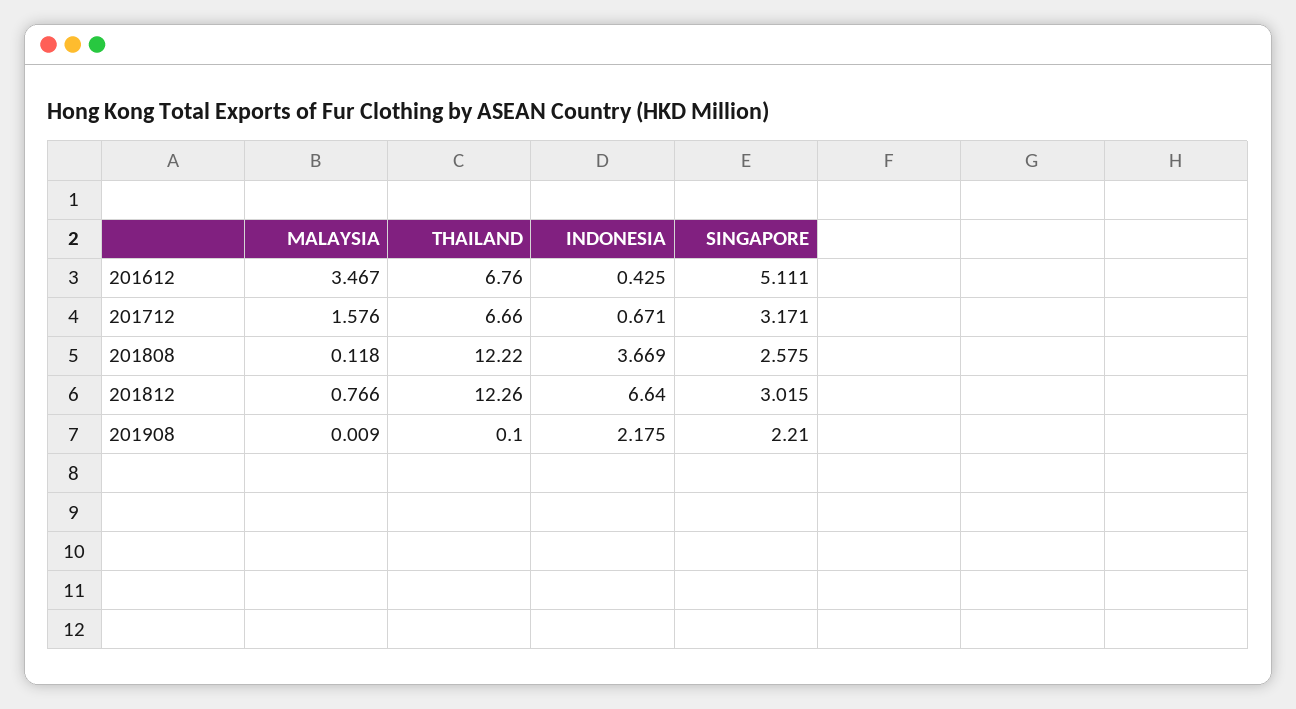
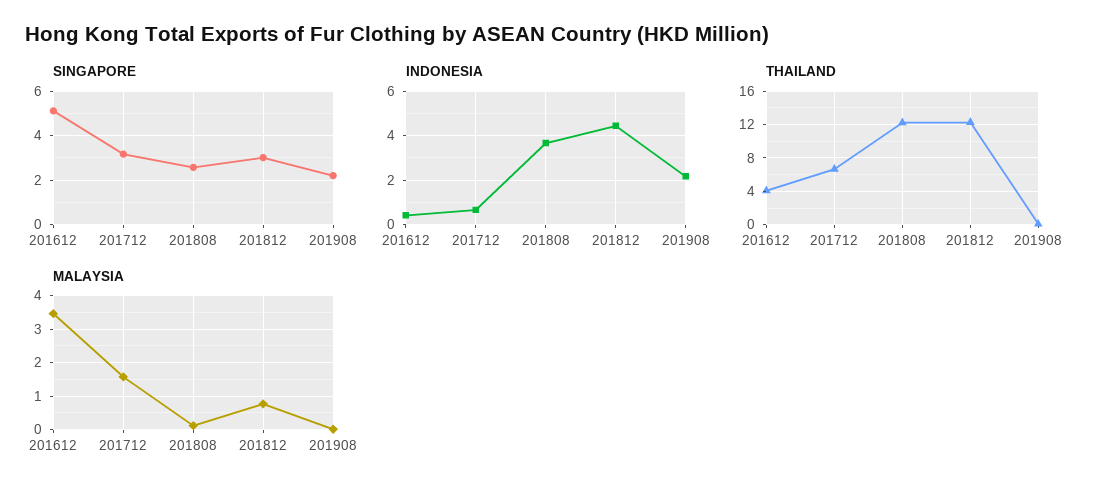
  {
    "MALAYSIA": {
      "201612": 3.467,
      "201712": 1.576,
      "201808": 0.118,
      "201812": 0.766,
      "201908": 0.009
    },
    "THAILAND": {
-     "201612": 6.76,
+     "201612": 4,
      "201712": 6.66,
      "201808": 12.22,
      "201812": 12.26,
      "201908": 0.1
    },
    "INDONESIA": {
      "201612": 0.425,
      "201712": 0.671,
      "201808": 3.669,
-     "201812": 6.64,
+     "201812": 4.5,
      "201908": 2.175
    },
    "SINGAPORE": {
      "201612": 5.111,
      "201712": 3.171,
      "201808": 2.575,
      "201812": 3.015,
      "201908": 2.21
    }
  }

